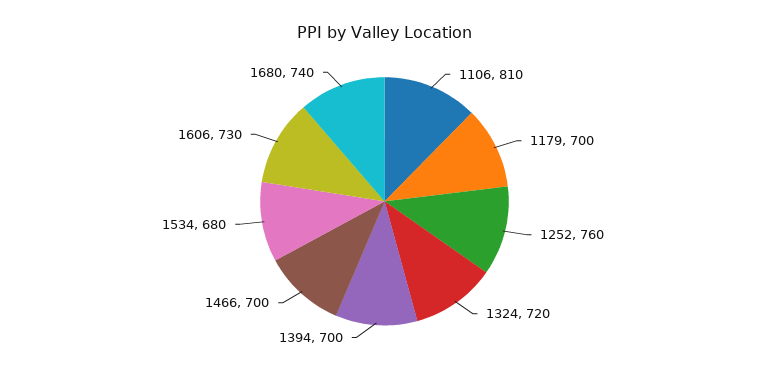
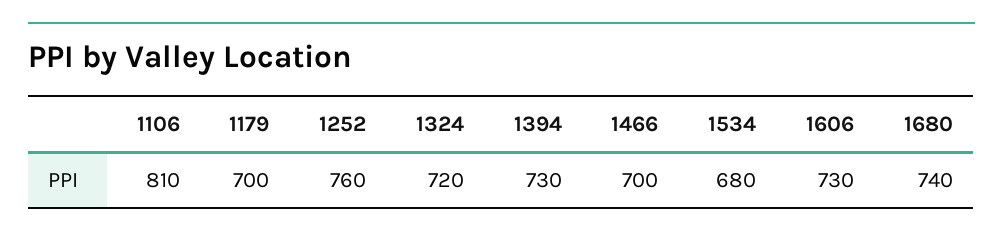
  {
    "1106": 810,
    "1179": 700,
    "1252": 760,
    "1324": 720,
-   "1394": 700,
+   "1394": 730,
    "1466": 700,
    "1534": 680,
    "1606": 730,
    "1680": 740
  }

